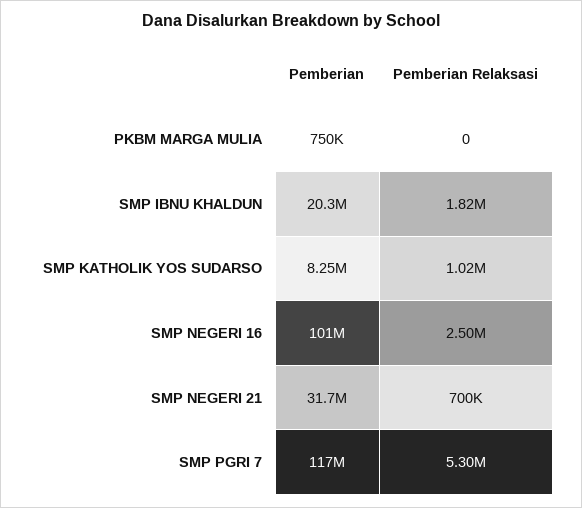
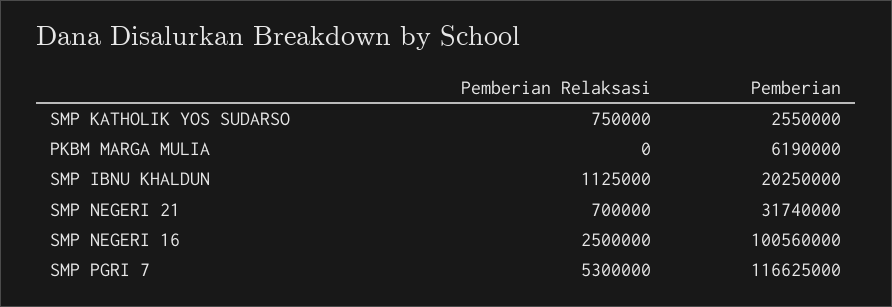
  {
    "Pemberian": {
-     "PKBM MARGA MULIA": 750000,
+     "PKBM MARGA MULIA": 6190000,
      "SMP IBNU KHALDUN": 20250000,
-     "SMP KATHOLIK YOS SUDARSO": 8250000,
+     "SMP KATHOLIK YOS SUDARSO": 2550000,
      "SMP NEGERI 16": 100560000,
      "SMP NEGERI 21": 31740000,
      "SMP PGRI 7": 116625000
    },
    "Pemberian Relaksasi": {
      "PKBM MARGA MULIA": 0,
-     "SMP IBNU KHALDUN": 1820000,
+     "SMP IBNU KHALDUN": 1125000,
-     "SMP KATHOLIK YOS SUDARSO": 1020000,
+     "SMP KATHOLIK YOS SUDARSO": 750000,
      "SMP NEGERI 16": 2500000,
      "SMP NEGERI 21": 700000,
      "SMP PGRI 7": 5300000
    }
  }

